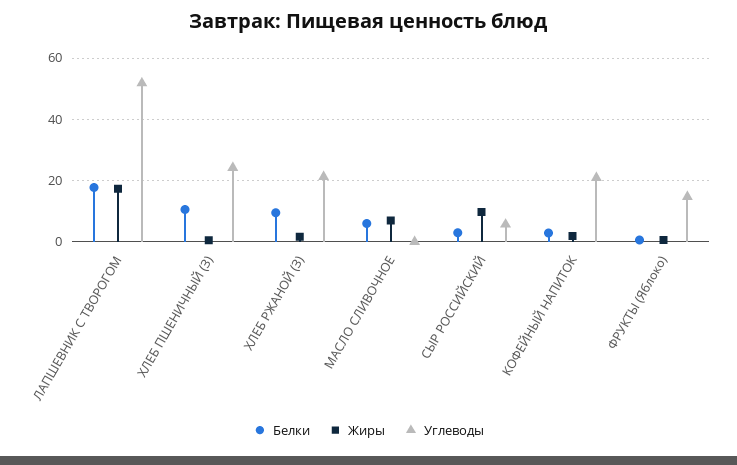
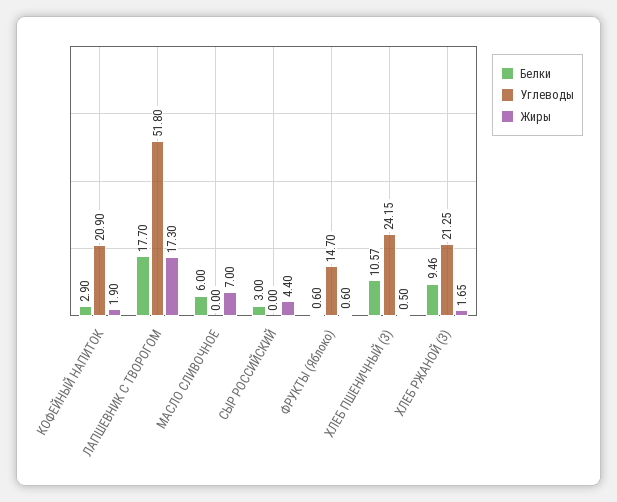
  {
    "Белки": {
      "ЛАПШЕВНИК С ТВОРОГОМ": 17.7,
      "ХЛЕБ ПШЕНИЧНЫЙ (З)": 10.57,
      "ХЛЕБ РЖАНОЙ (З)": 9.46,
      "МАСЛО СЛИВОЧНОЕ": 6,
      "СЫР РОССИЙСКИЙ": 3,
      "КОФЕЙНЫЙ НАПИТОК": 2.9,
      "ФРУКТЫ (Яблоко)": 0.6
    },
    "Жиры": {
      "ЛАПШЕВНИК С ТВОРОГОМ": 17.3,
      "ХЛЕБ ПШЕНИЧНЫЙ (З)": 0.5,
      "ХЛЕБ РЖАНОЙ (З)": 1.65,
      "МАСЛО СЛИВОЧНОЕ": 7,
-     "СЫР РОССИЙСКИЙ": 10,
+     "СЫР РОССИЙСКИЙ": 4.4,
      "КОФЕЙНЫЙ НАПИТОК": 1.9,
      "ФРУКТЫ (Яблоко)": 0.6
    },
    "Углеводы": {
      "ЛАПШЕВНИК С ТВОРОГОМ": 51.8,
      "ХЛЕБ ПШЕНИЧНЫЙ (З)": 24.15,
      "ХЛЕБ РЖАНОЙ (З)": 21.25,
      "МАСЛО СЛИВОЧНОЕ": 0,
-     "СЫР РОССИЙСКИЙ": 6,
+     "СЫР РОССИЙСКИЙ": 0,
      "КОФЕЙНЫЙ НАПИТОК": 20.9,
      "ФРУКТЫ (Яблоко)": 14.7
    }
  }

